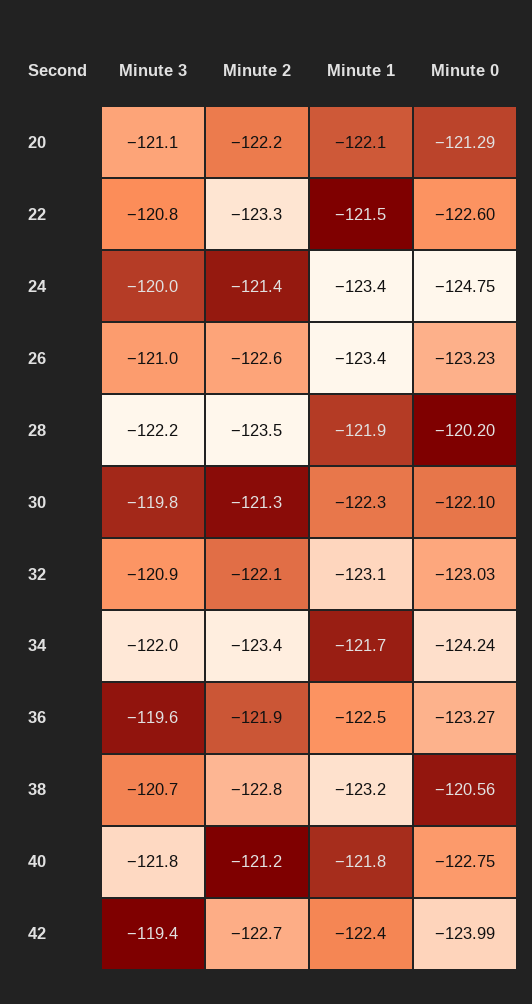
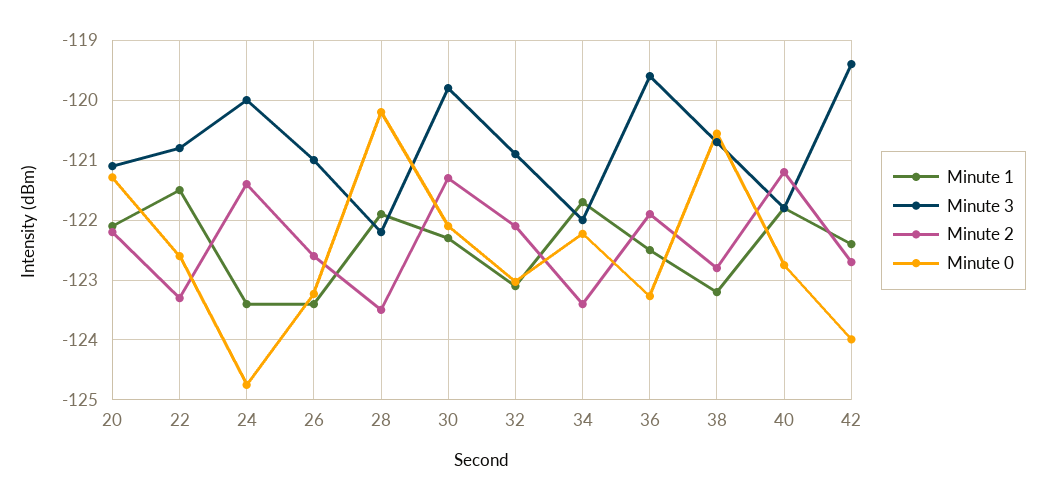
  {
    "Minute 3": {
      "20": -121.1,
      "22": -120.8,
      "24": -120,
      "26": -121,
      "28": -122.2,
      "30": -119.8,
      "32": -120.9,
      "34": -122,
      "36": -119.6,
      "38": -120.7,
      "40": -121.8,
      "42": -119.4
    },
    "Minute 2": {
      "20": -122.2,
      "22": -123.3,
      "24": -121.4,
      "26": -122.6,
      "28": -123.5,
      "30": -121.3,
      "32": -122.1,
      "34": -123.4,
      "36": -121.9,
      "38": -122.8,
      "40": -121.2,
      "42": -122.7
    },
    "Minute 1": {
      "20": -122.1,
      "22": -121.5,
      "24": -123.4,
      "26": -123.4,
      "28": -121.9,
      "30": -122.3,
      "32": -123.1,
      "34": -121.7,
      "36": -122.5,
      "38": -123.2,
      "40": -121.8,
      "42": -122.4
    },
    "Minute 0": {
      "20": -121.29,
      "22": -122.6,
      "24": -124.75,
      "26": -123.23,
      "28": -120.2,
      "30": -122.1,
      "32": -123.03,
-     "34": -124.24,
+     "34": -122.2,
      "36": -123.27,
      "38": -120.56,
      "40": -122.75,
      "42": -123.99
    }
  }

